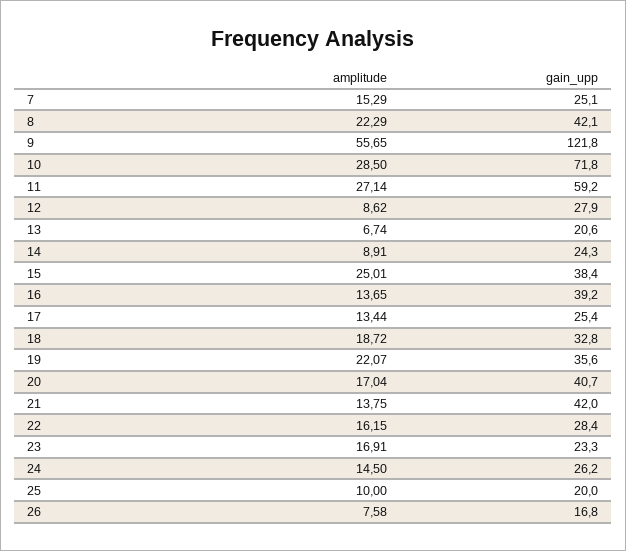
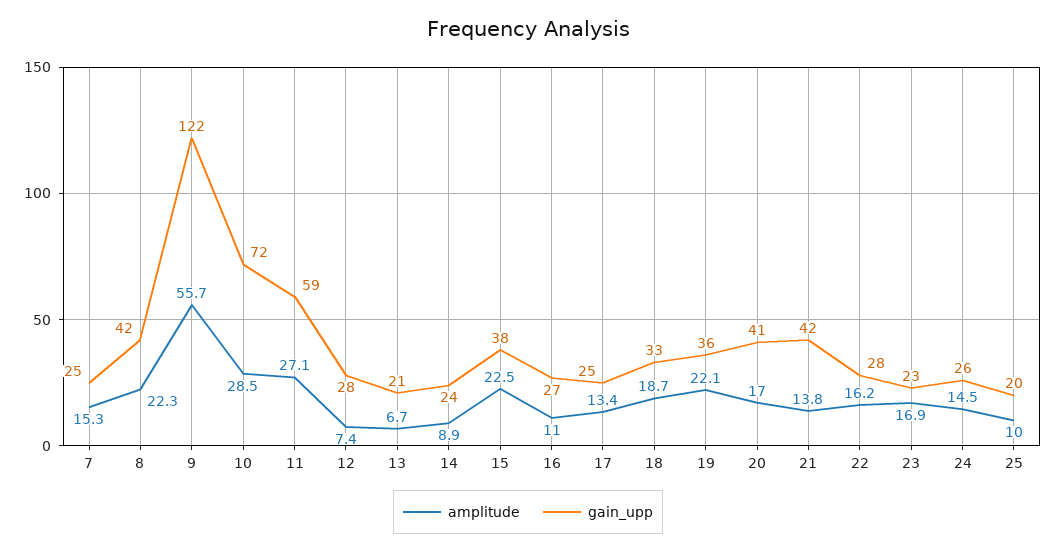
  {
    "amplitude": {
      "7": 15.29,
      "8": 22.29,
      "9": 55.65,
      "10": 28.5,
      "11": 27.14,
-     "12": 8.62,
+     "12": 7.4,
      "13": 6.74,
      "14": 8.91,
-     "15": 25.01,
+     "15": 22.5,
-     "16": 13.65,
+     "16": 11,
      "17": 13.44,
      "18": 18.72,
      "19": 22.07,
      "20": 17.04,
      "21": 13.75,
      "22": 16.15,
      "23": 16.91,
      "24": 14.5,
-     "25": 10,
+     "25": 10
-     "26": 7.58
    },
    "gain_upp": {
      "7": 25.1,
      "8": 42.1,
      "9": 121.8,
      "10": 71.8,
      "11": 59.2,
      "12": 27.9,
      "13": 20.6,
      "14": 24.3,
      "15": 38.4,
-     "16": 39.2,
+     "16": 27,
      "17": 25.4,
      "18": 32.8,
      "19": 35.6,
      "20": 40.7,
      "21": 42,
      "22": 28.4,
      "23": 23.3,
      "24": 26.2,
-     "25": 20,
+     "25": 20
-     "26": 16.8
    }
  }

